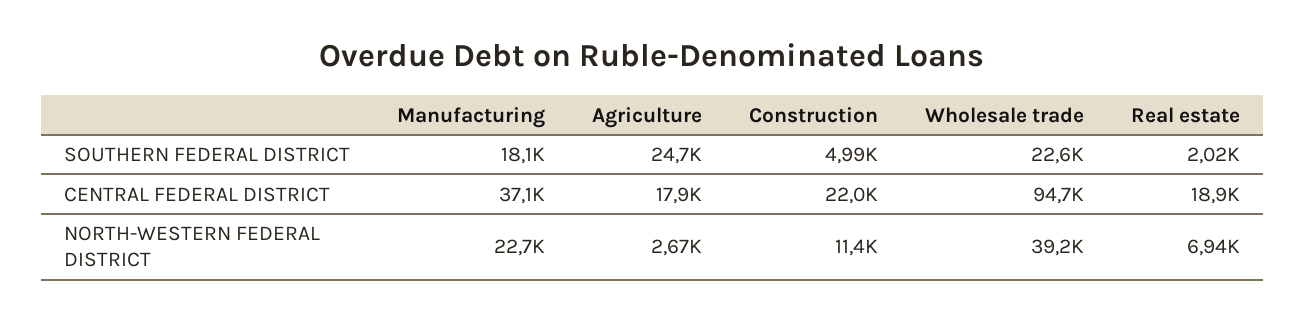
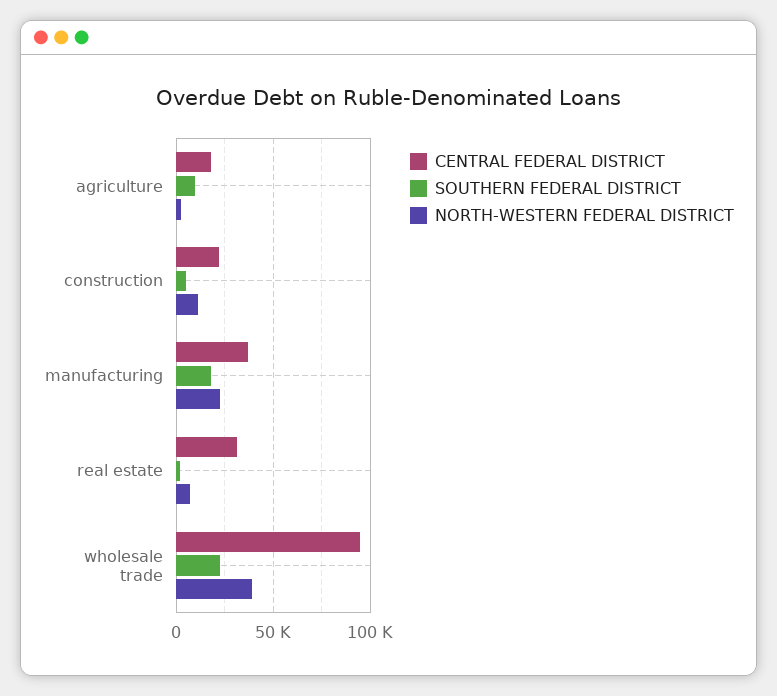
  {
    "SOUTHERN FEDERAL DISTRICT": {
      "Manufacturing": 18100,
-     "Agriculture": 24700,
+     "Agriculture": 10000,
      "Construction": 4990,
      "Wholesale trade": 22600,
      "Real estate": 2020
    },
    "CENTRAL FEDERAL DISTRICT": {
      "Manufacturing": 37100,
      "Agriculture": 17900,
      "Construction": 22000,
      "Wholesale trade": 94700,
-     "Real estate": 18900
+     "Real estate": 30000
    },
    "NORTH-WESTERN FEDERAL DISTRICT": {
      "Manufacturing": 22700,
      "Agriculture": 2670,
      "Construction": 11400,
      "Wholesale trade": 39200,
      "Real estate": 6940
    }
  }

